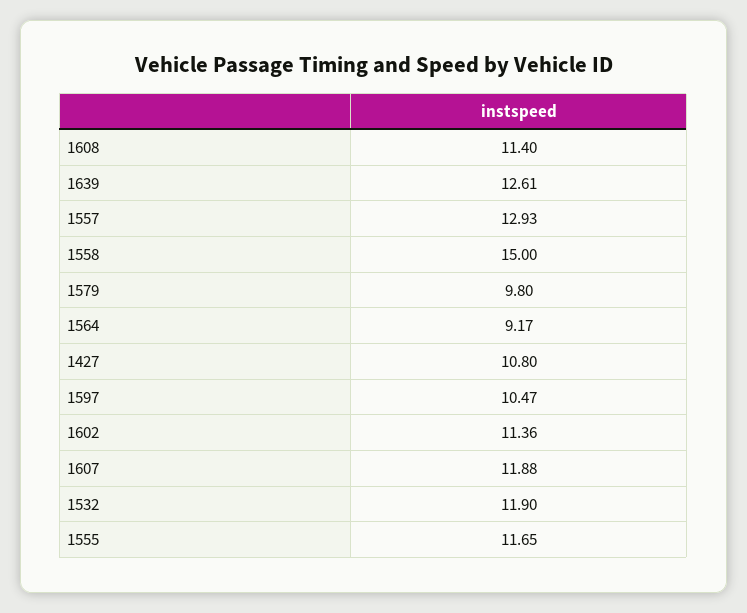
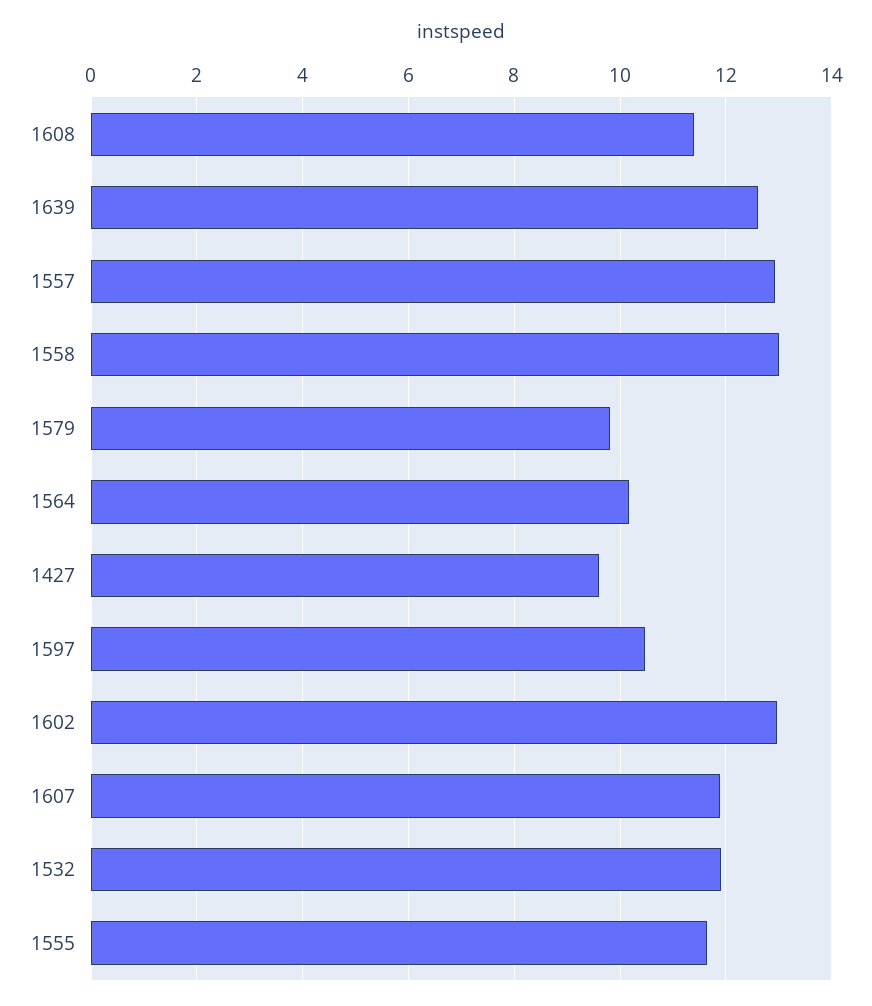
  {
    "1608": 11.4,
    "1639": 12.61,
    "1557": 12.93,
-   "1558": 15,
+   "1558": 13,
    "1579": 9.8,
-   "1564": 9.17,
+   "1564": 10.2,
-   "1427": 10.8,
+   "1427": 9.6,
    "1597": 10.47,
-   "1602": 11.36,
+   "1602": 13,
    "1607": 11.88,
    "1532": 11.9,
    "1555": 11.65
  }

